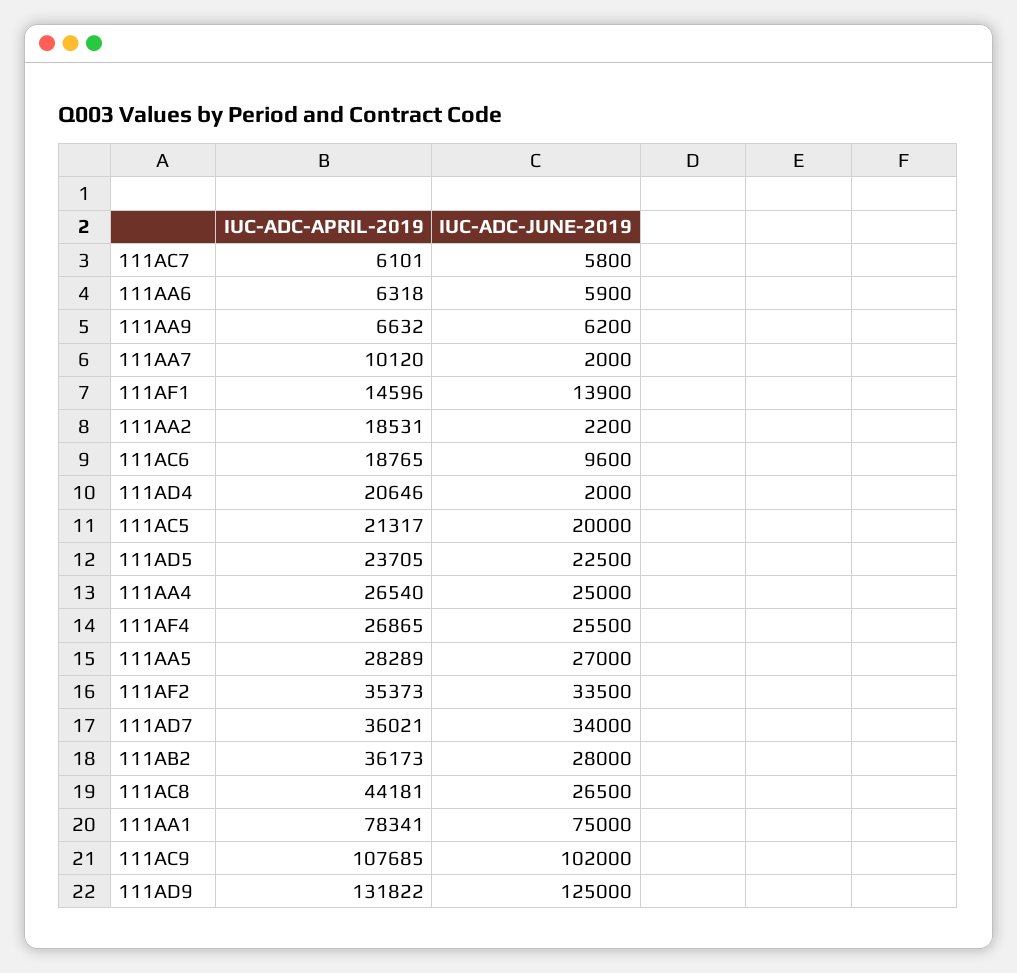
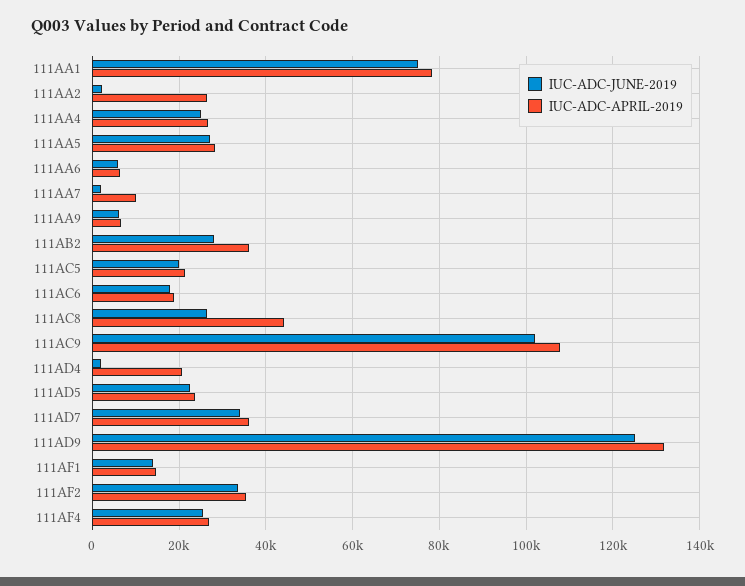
  {
    "IUC-ADC-APRIL-2019": {
-     "111AC7": 6101,
      "111AA6": 6318,
      "111AA9": 6632,
      "111AA7": 10120,
      "111AF1": 14596,
-     "111AA2": 18531,
+     "111AA2": 26000,
      "111AC6": 18765,
      "111AD4": 20646,
      "111AC5": 21317,
      "111AD5": 23705,
      "111AA4": 26540,
      "111AF4": 26865,
      "111AA5": 28289,
      "111AF2": 35373,
      "111AD7": 36021,
      "111AB2": 36173,
      "111AC8": 44181,
      "111AA1": 78341,
      "111AC9": 107685,
      "111AD9": 131822
    },
    "IUC-ADC-JUNE-2019": {
-     "111AC7": 5800,
      "111AA6": 5900,
      "111AA9": 6200,
      "111AA7": 2000,
      "111AF1": 13900,
      "111AA2": 2200,
-     "111AC6": 9600,
+     "111AC6": 18000,
      "111AD4": 2000,
      "111AC5": 20000,
      "111AD5": 22500,
      "111AA4": 25000,
      "111AF4": 25500,
      "111AA5": 27000,
      "111AF2": 33500,
      "111AD7": 34000,
      "111AB2": 28000,
      "111AC8": 26500,
      "111AA1": 75000,
      "111AC9": 102000,
      "111AD9": 125000
    }
  }

